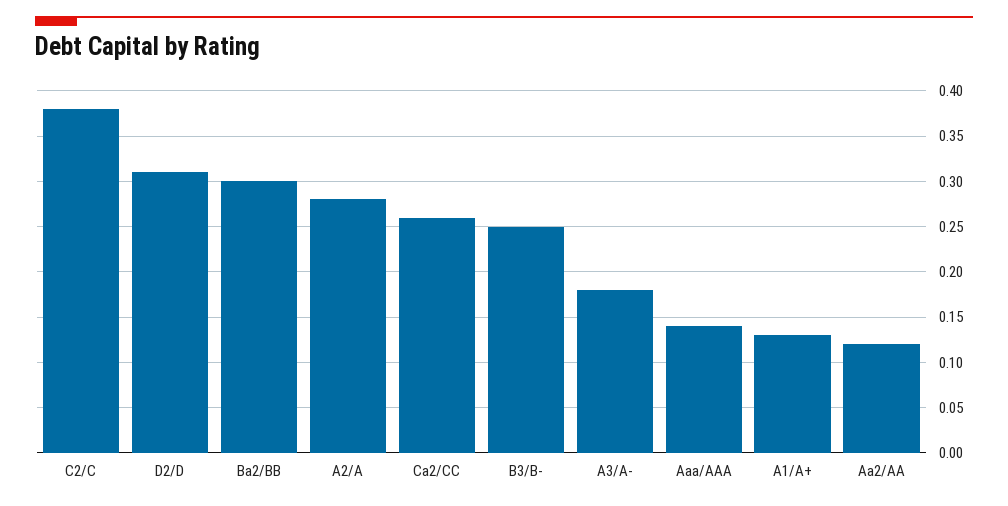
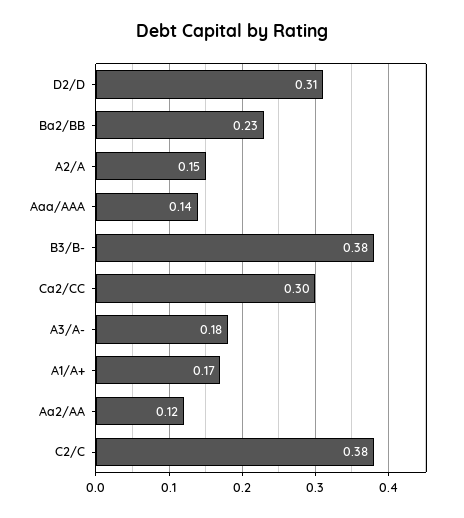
  {
    "C2/C": 0.38,
    "D2/D": 0.31,
-   "Ba2/BB": 0.3,
+   "Ba2/BB": 0.23,
-   "A2/A": 0.28,
+   "A2/A": 0.15,
-   "Ca2/CC": 0.26,
+   "Ca2/CC": 0.3,
-   "B3/B-": 0.25,
+   "B3/B-": 0.38,
    "A3/A-": 0.18,
    "Aaa/AAA": 0.14,
-   "A1/A+": 0.13,
+   "A1/A+": 0.17,
    "Aa2/AA": 0.12
  }

